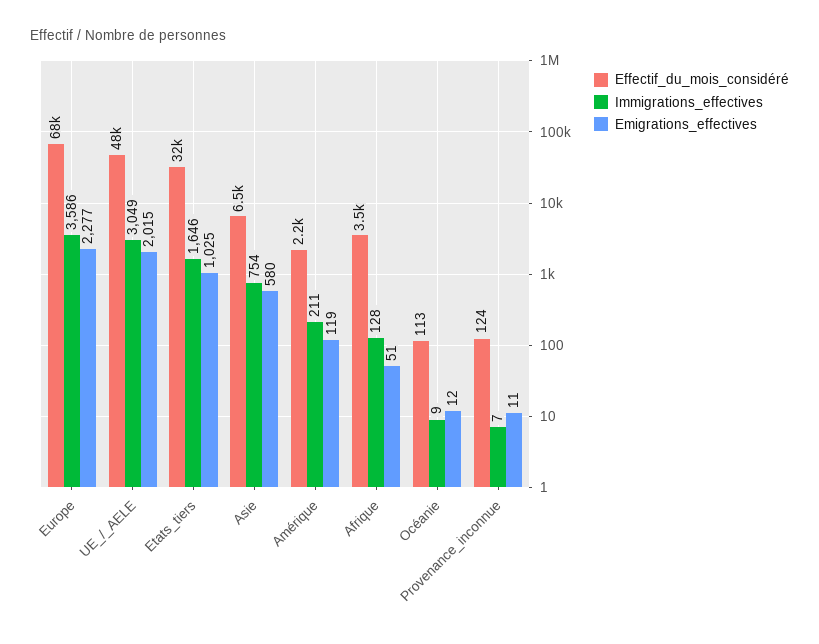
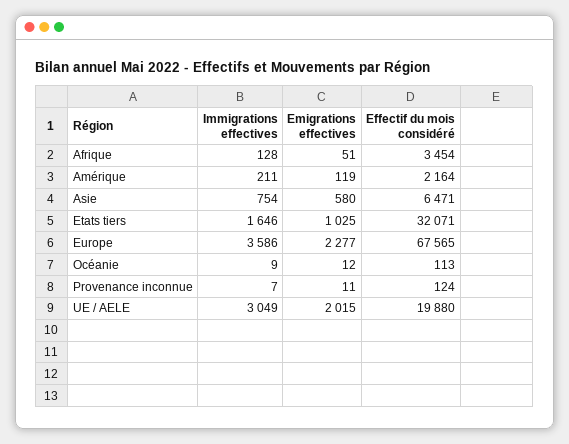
  {
    "Effectif_du_mois_considéré": {
      "Europe": 67565,
-     "UE_/_AELE": 48000,
+     "UE_/_AELE": 19880,
      "Etats_tiers": 32071,
      "Asie": 6471,
      "Amérique": 2164,
      "Afrique": 3454,
      "Océanie": 113,
      "Provenance_inconnue": 124
    },
    "Immigrations_effectives": {
      "Europe": 3586,
      "UE_/_AELE": 3049,
      "Etats_tiers": 1646,
      "Asie": 754,
      "Amérique": 211,
      "Afrique": 128,
      "Océanie": 9,
      "Provenance_inconnue": 7
    },
    "Emigrations_effectives": {
      "Europe": 2277,
      "UE_/_AELE": 2015,
      "Etats_tiers": 1025,
      "Asie": 580,
      "Amérique": 119,
      "Afrique": 51,
      "Océanie": 12,
      "Provenance_inconnue": 11
    }
  }

